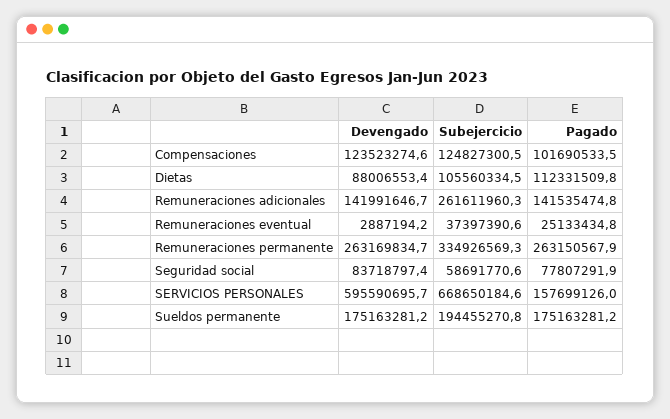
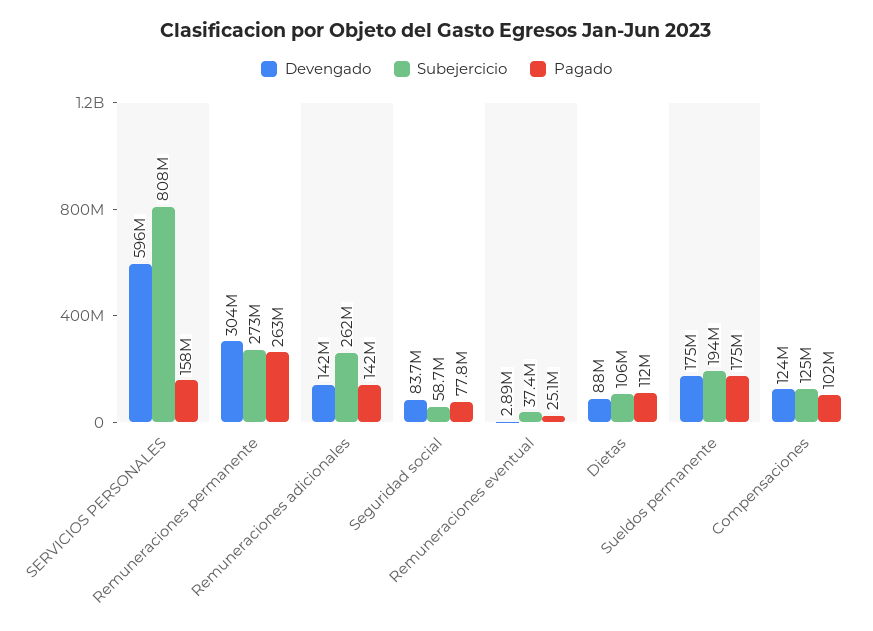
  {
    "Devengado": {
      "Compensaciones": 123523274.6,
      "Dietas": 88006553.4,
      "Remuneraciones adicionales": 141991646.7,
      "Remuneraciones eventual": 2887194.2,
-     "Remuneraciones permanente": 263169834.7,
+     "Remuneraciones permanente": 304000000,
      "Seguridad social": 83718797.4,
      "SERVICIOS PERSONALES": 595590695.7,
      "Sueldos permanente": 175163281.2
    },
    "Subejercicio": {
      "Compensaciones": 124827300.5,
      "Dietas": 105560334.5,
      "Remuneraciones adicionales": 261611960.3,
      "Remuneraciones eventual": 37397390.6,
-     "Remuneraciones permanente": 334926569.3,
+     "Remuneraciones permanente": 273000000,
      "Seguridad social": 58691770.6,
-     "SERVICIOS PERSONALES": 668650184.6,
+     "SERVICIOS PERSONALES": 808000000,
      "Sueldos permanente": 194455270.8
    },
    "Pagado": {
      "Compensaciones": 101690533.5,
      "Dietas": 112331509.8,
      "Remuneraciones adicionales": 141535474.8,
      "Remuneraciones eventual": 25133434.8,
      "Remuneraciones permanente": 263150567.9,
      "Seguridad social": 77807291.9,
      "SERVICIOS PERSONALES": 157699126,
      "Sueldos permanente": 175163281.2
    }
  }

